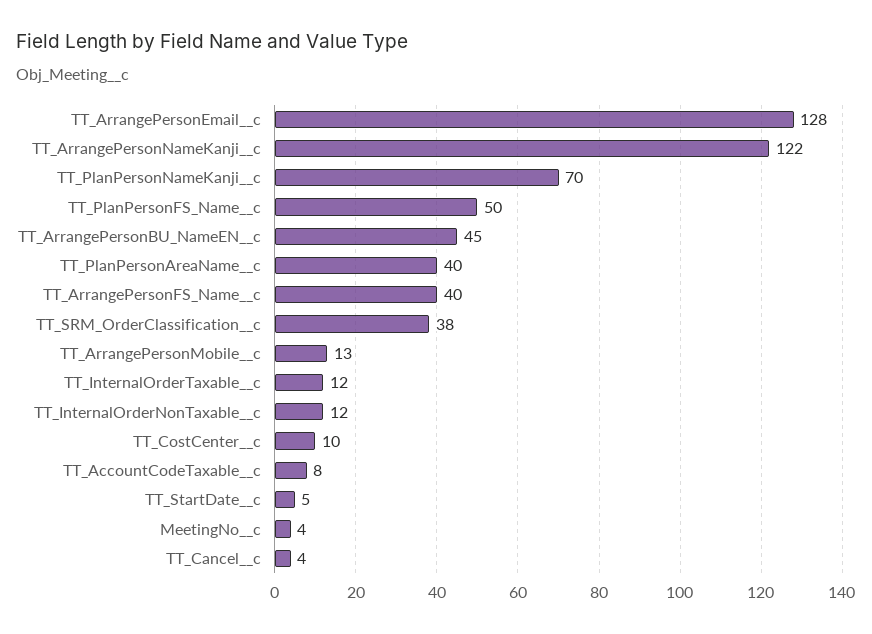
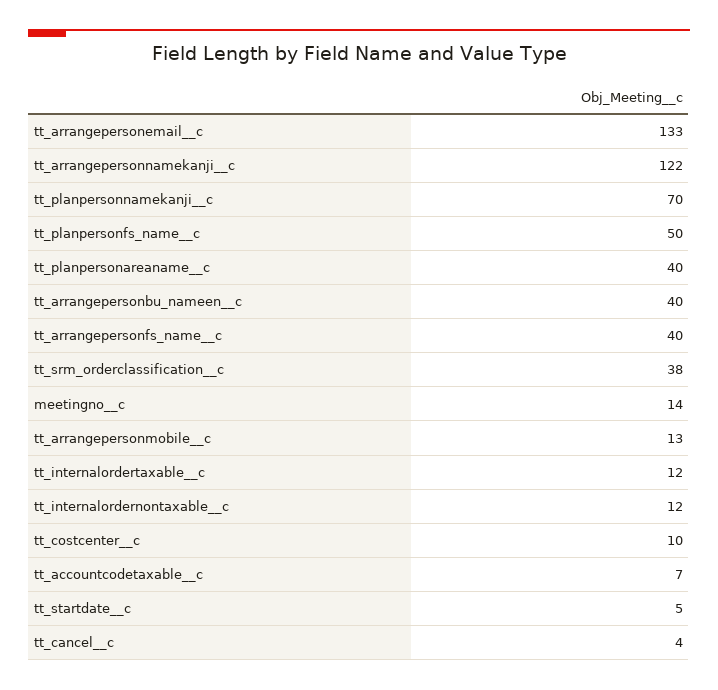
  {
-   "TT_ArrangePersonEmail__c": 128,
+   "TT_ArrangePersonEmail__c": 133,
    "TT_ArrangePersonNameKanji__c": 122,
    "TT_PlanPersonNameKanji__c": 70,
    "TT_PlanPersonFS_Name__c": 50,
-   "TT_ArrangePersonBU_NameEN__c": 45,
+   "TT_ArrangePersonBU_NameEN__c": 40,
    "TT_PlanPersonAreaName__c": 40,
    "TT_ArrangePersonFS_Name__c": 40,
    "TT_SRM_OrderClassification__c": 38,
    "TT_ArrangePersonMobile__c": 13,
    "TT_InternalOrderTaxable__c": 12,
    "TT_InternalOrderNonTaxable__c": 12,
    "TT_CostCenter__c": 10,
-   "TT_AccountCodeTaxable__c": 8,
+   "TT_AccountCodeTaxable__c": 7,
    "TT_StartDate__c": 5,
-   "MeetingNo__c": 4,
+   "MeetingNo__c": 14,
    "TT_Cancel__c": 4
  }

